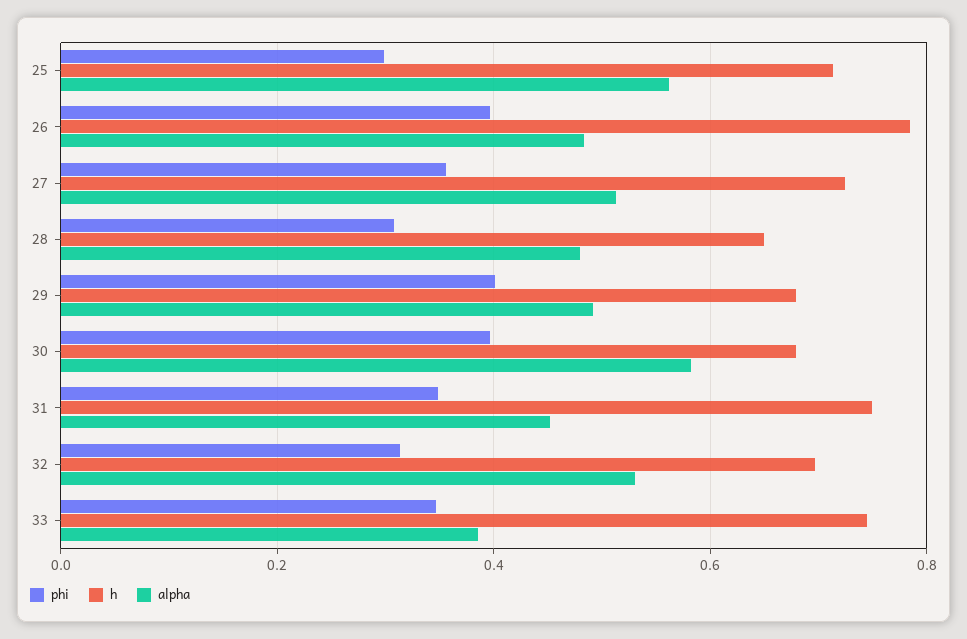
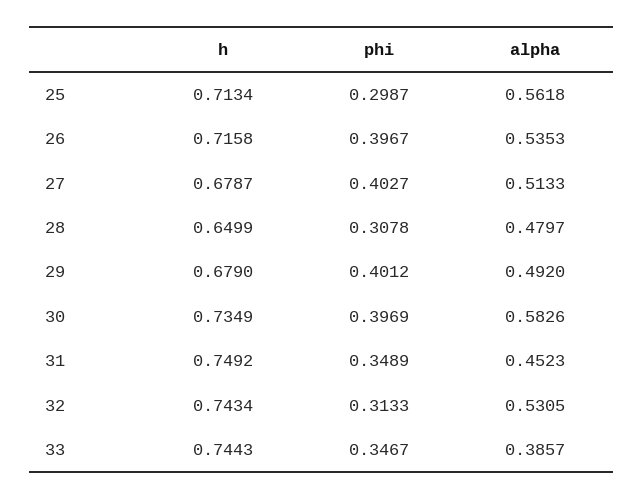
  {
    "phi": {
      "25": 0.2987,
      "26": 0.3967,
-     "27": 0.36,
+     "27": 0.4027,
      "28": 0.3078,
      "29": 0.4012,
      "30": 0.3969,
      "31": 0.3489,
      "32": 0.3133,
      "33": 0.3467
    },
    "h": {
      "25": 0.7134,
-     "26": 0.78,
+     "26": 0.7158,
-     "27": 0.72,
+     "27": 0.6787,
      "28": 0.6499,
      "29": 0.679,
-     "30": 0.68,
+     "30": 0.7349,
      "31": 0.7492,
-     "32": 0.7,
+     "32": 0.7434,
      "33": 0.7443
    },
    "alpha": {
      "25": 0.5618,
-     "26": 0.48,
+     "26": 0.5353,
      "27": 0.5133,
      "28": 0.4797,
      "29": 0.492,
      "30": 0.5826,
      "31": 0.4523,
      "32": 0.5305,
      "33": 0.3857
    }
  }

